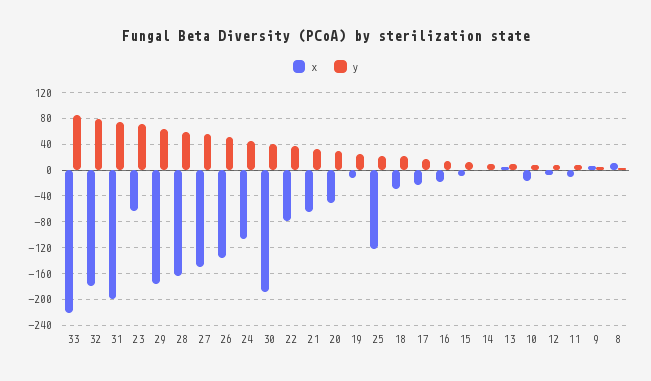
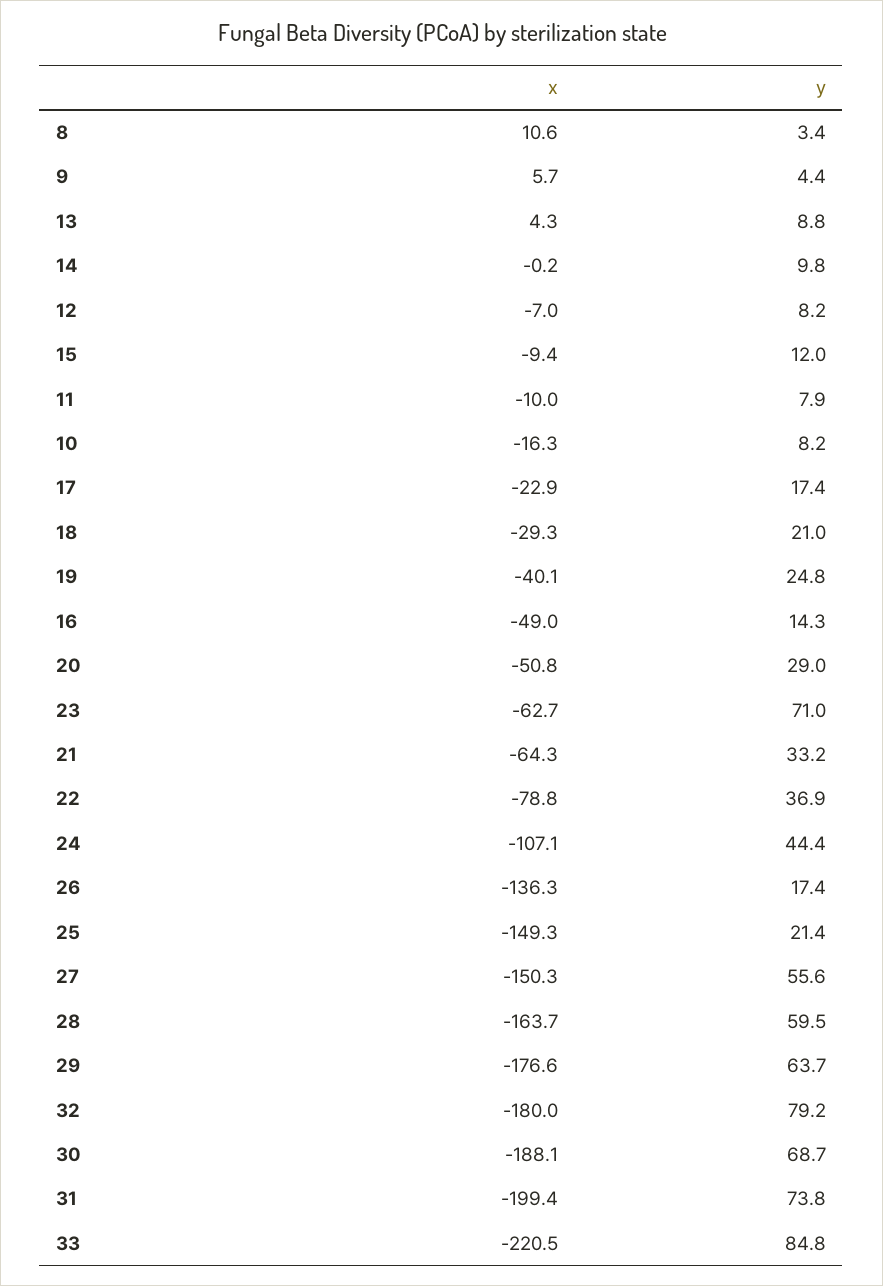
  {
    "x": {
      "33": -220.5,
      "32": -180,
      "31": -199.4,
      "23": -62.7,
      "29": -176.6,
      "28": -163.7,
      "27": -150.3,
      "26": -136.3,
      "24": -107.1,
      "30": -188.1,
      "22": -78.8,
      "21": -64.3,
      "20": -50.8,
-     "19": -10,
+     "19": -40.1,
-     "25": -120,
+     "25": -149.3,
      "18": -29.3,
      "17": -22.9,
-     "16": -20,
+     "16": -49,
      "15": -9.4,
      "14": -0.2,
      "13": 4.3,
      "10": -16.3,
      "12": -7,
      "11": -10,
      "9": 5.7,
      "8": 10.6
    },
    "y": {
      "33": 84.8,
      "32": 79.2,
      "31": 73.8,
      "23": 71,
      "29": 63.7,
      "28": 59.5,
      "27": 55.6,
-     "26": 50,
+     "26": 17.4,
      "24": 44.4,
-     "30": 40,
+     "30": 68.7,
      "22": 36.9,
      "21": 33.2,
      "20": 29,
      "19": 24.8,
      "25": 21.4,
      "18": 21,
      "17": 17.4,
      "16": 14.3,
      "15": 12,
      "14": 9.8,
      "13": 8.8,
      "10": 8.2,
      "12": 8.2,
      "11": 7.9,
      "9": 4.4,
      "8": 3.4
    }
  }

